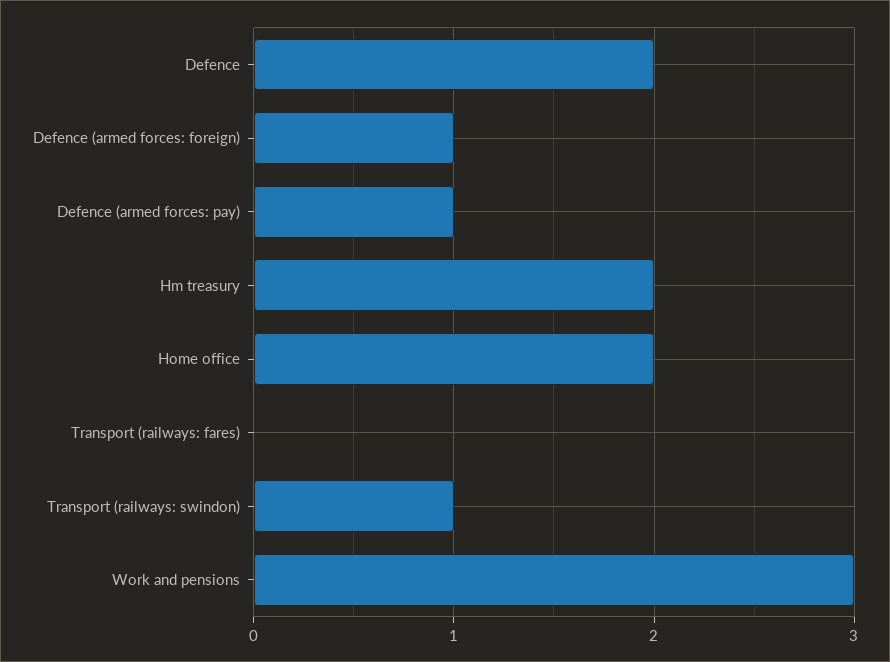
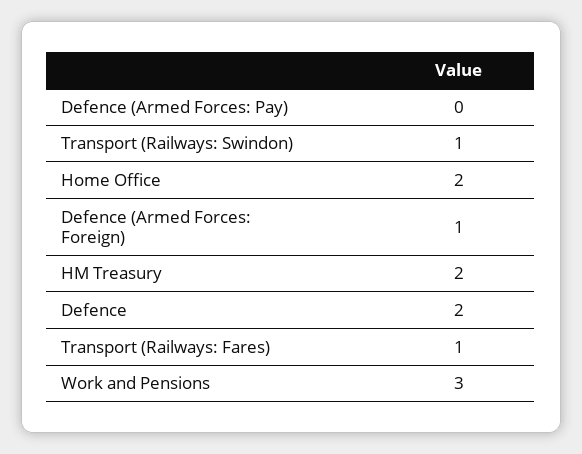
  {
    "Defence": 2,
    "Defence (armed forces: foreign)": 1,
-   "Defence (armed forces: pay)": 1,
+   "Defence (armed forces: pay)": 0,
    "Hm treasury": 2,
    "Home office": 2,
-   "Transport (railways: fares)": 0,
+   "Transport (railways: fares)": 1,
    "Transport (railways: swindon)": 1,
    "Work and pensions": 3
  }

